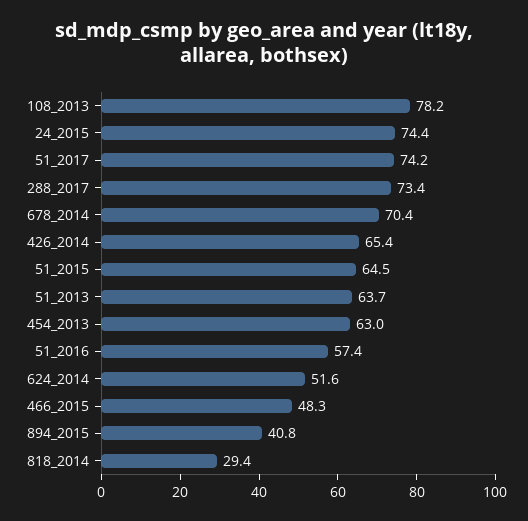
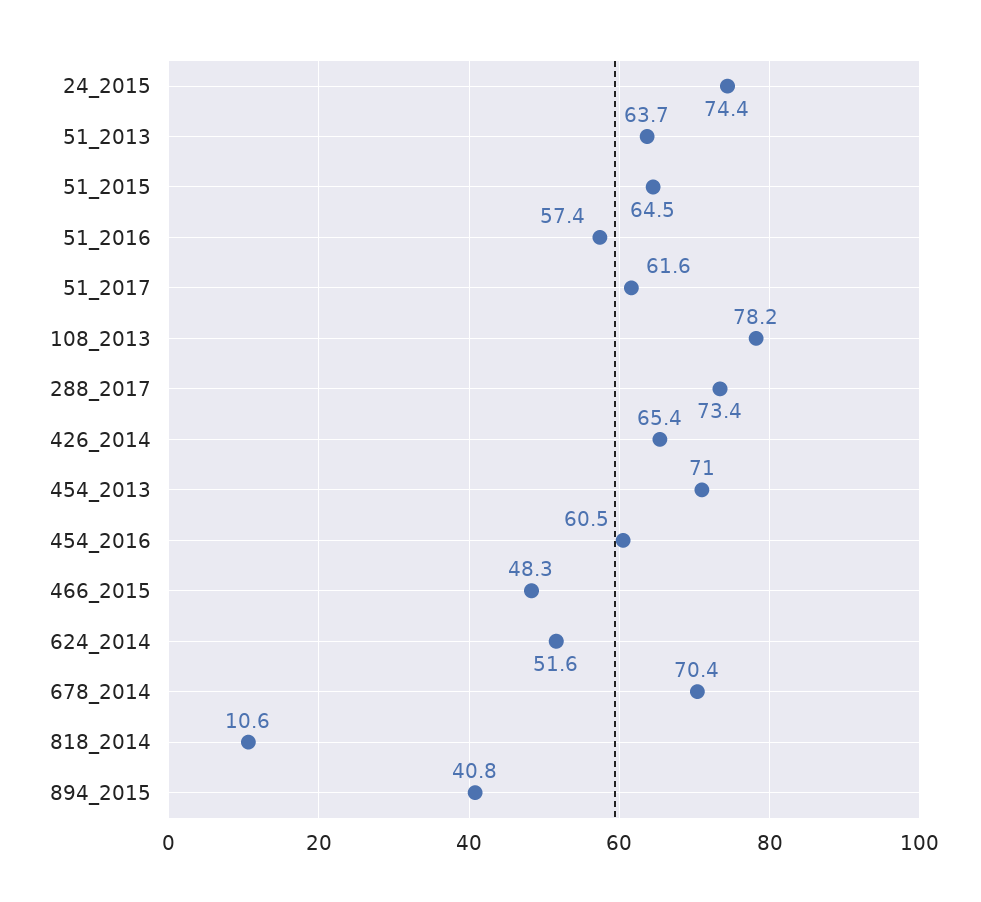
  {
    "108_2013": 78.2,
    "24_2015": 74.4,
-   "51_2017": 74.2,
+   "51_2017": 61.6,
    "288_2017": 73.4,
    "678_2014": 70.4,
    "426_2014": 65.4,
    "51_2015": 64.5,
    "51_2013": 63.7,
-   "454_2013": 63,
+   "454_2013": 71,
    "51_2016": 57.4,
    "624_2014": 51.6,
    "466_2015": 48.3,
    "894_2015": 40.8,
-   "818_2014": 29.4
+   "818_2014": 10.6,
+   "454_2016": 60.5
  }

